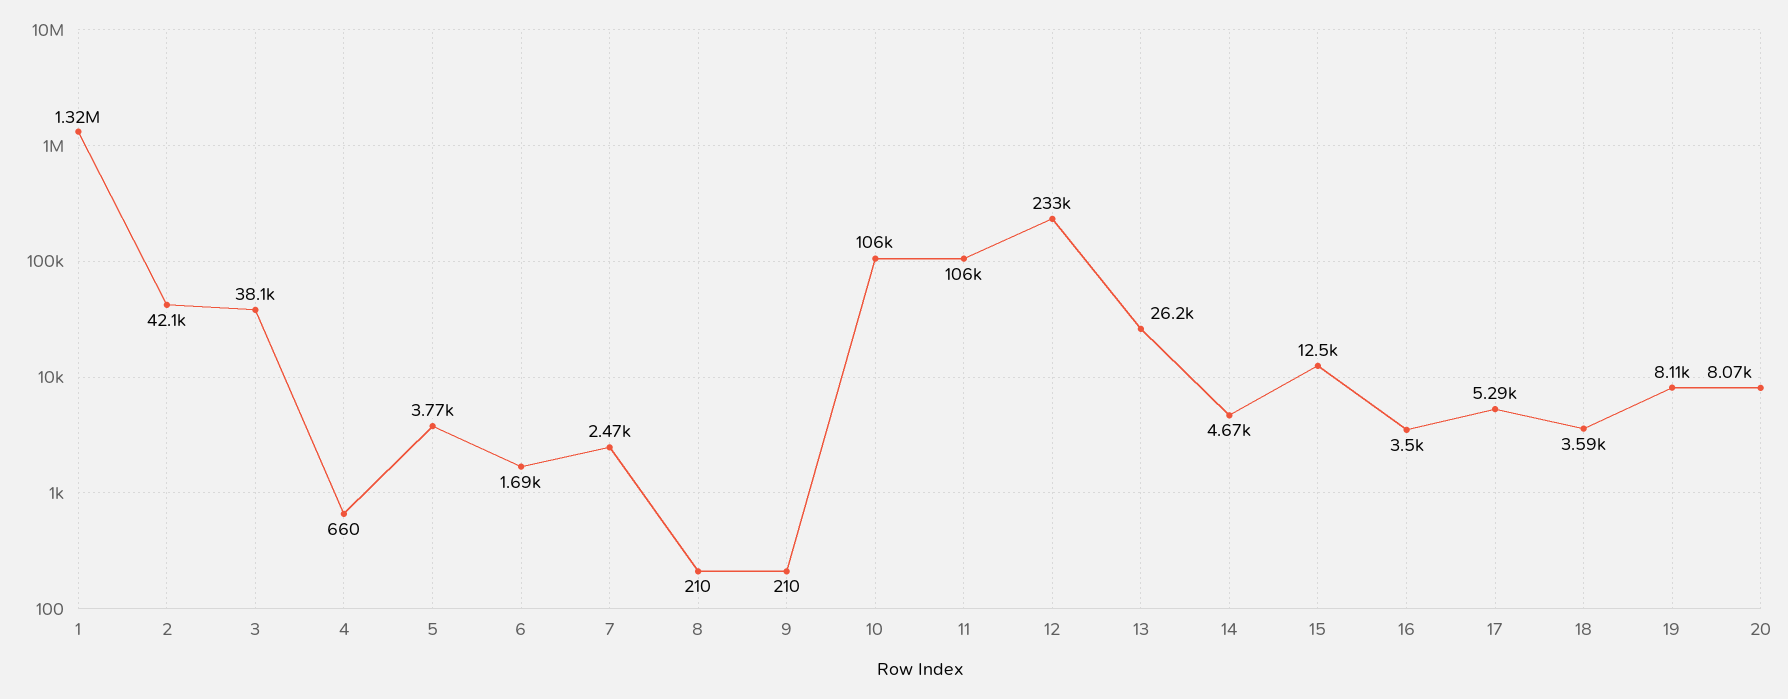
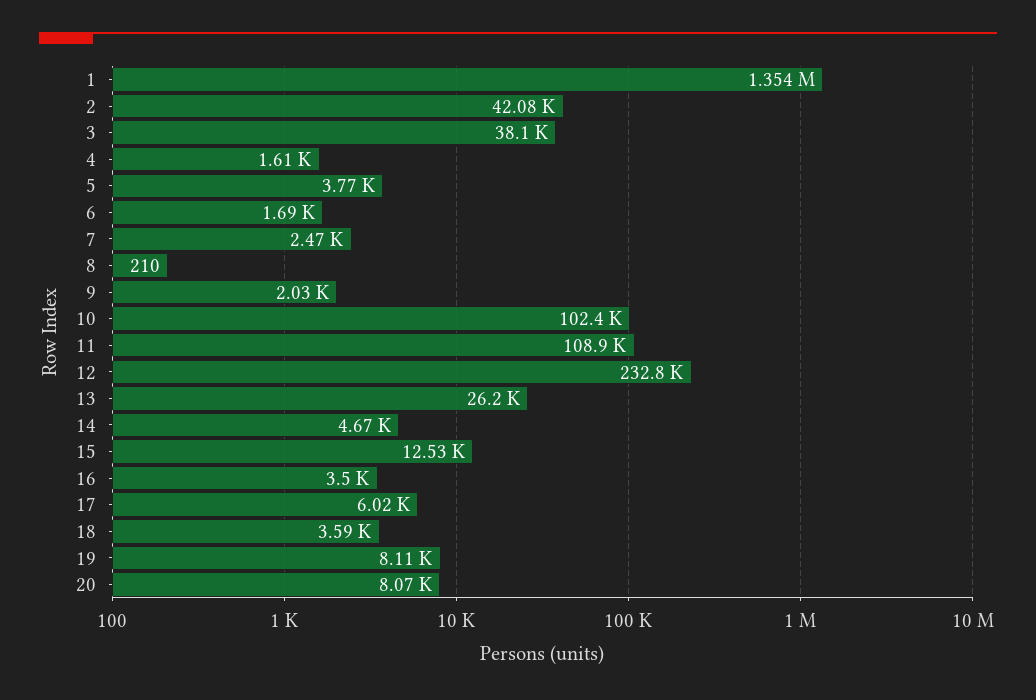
  {
-   "1": 1320000,
+   "1": 1354000,
    "2": 42080,
    "3": 38100,
-   "4": 660,
+   "4": 1610,
    "5": 3770,
    "6": 1690,
    "7": 2470,
    "8": 210,
-   "9": 210,
+   "9": 2030,
-   "10": 106000,
+   "10": 102400,
-   "11": 106000,
+   "11": 108900,
    "12": 232800,
    "13": 26200,
    "14": 4670,
    "15": 12530,
    "16": 3500,
-   "17": 5290,
+   "17": 6020,
    "18": 3590,
    "19": 8110,
    "20": 8070
  }

